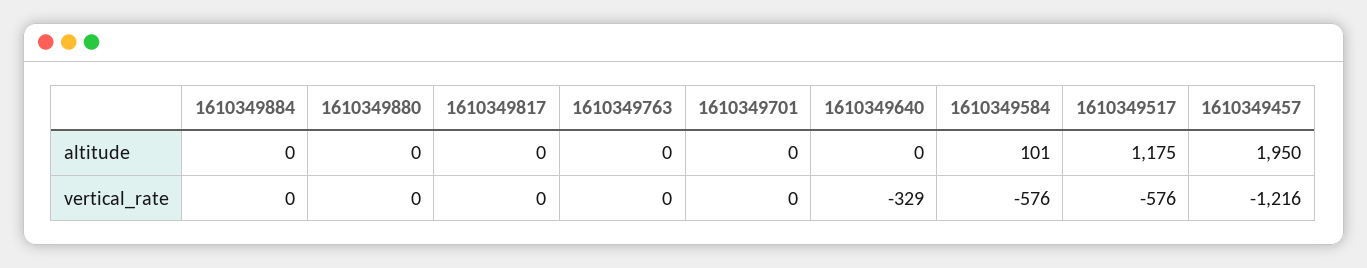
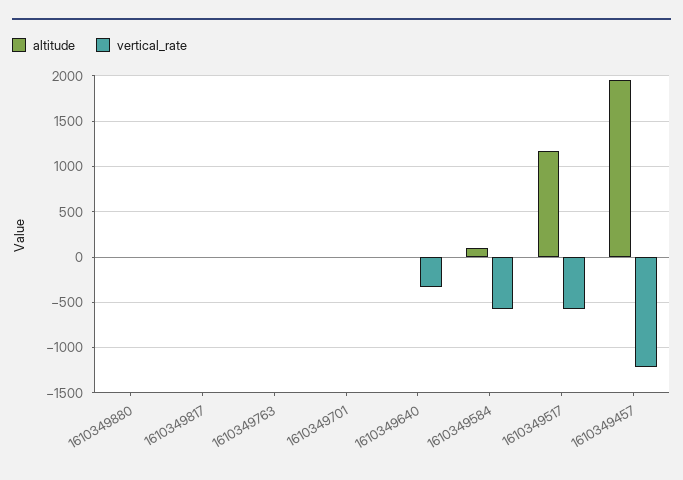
  {
    "altitude": {
-     "1610349884": 0,
      "1610349880": 0,
      "1610349817": 0,
      "1610349763": 0,
      "1610349701": 0,
      "1610349640": 0,
      "1610349584": 101,
      "1610349517": 1175,
      "1610349457": 1950
    },
    "vertical_rate": {
-     "1610349884": 0,
      "1610349880": 0,
      "1610349817": 0,
      "1610349763": 0,
      "1610349701": 0,
      "1610349640": -329,
      "1610349584": -576,
      "1610349517": -576,
      "1610349457": -1216
    }
  }

